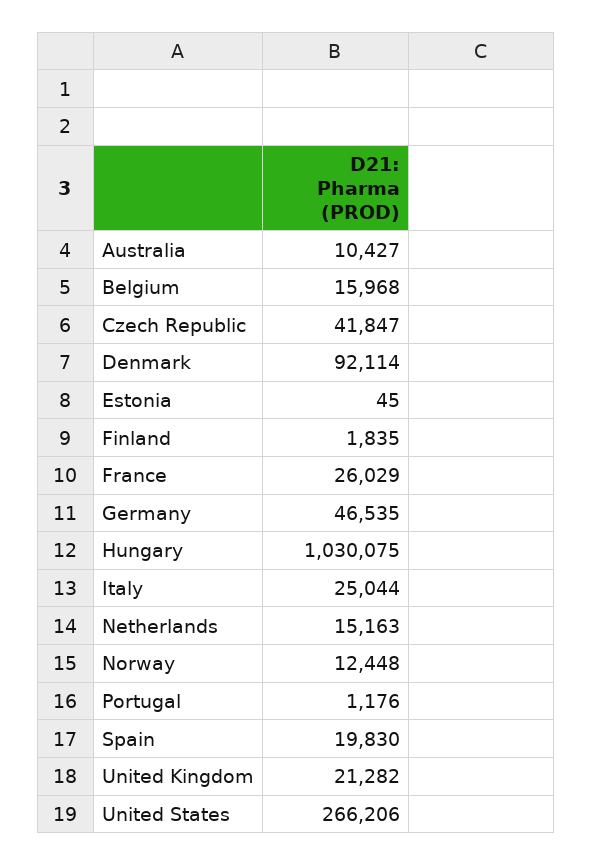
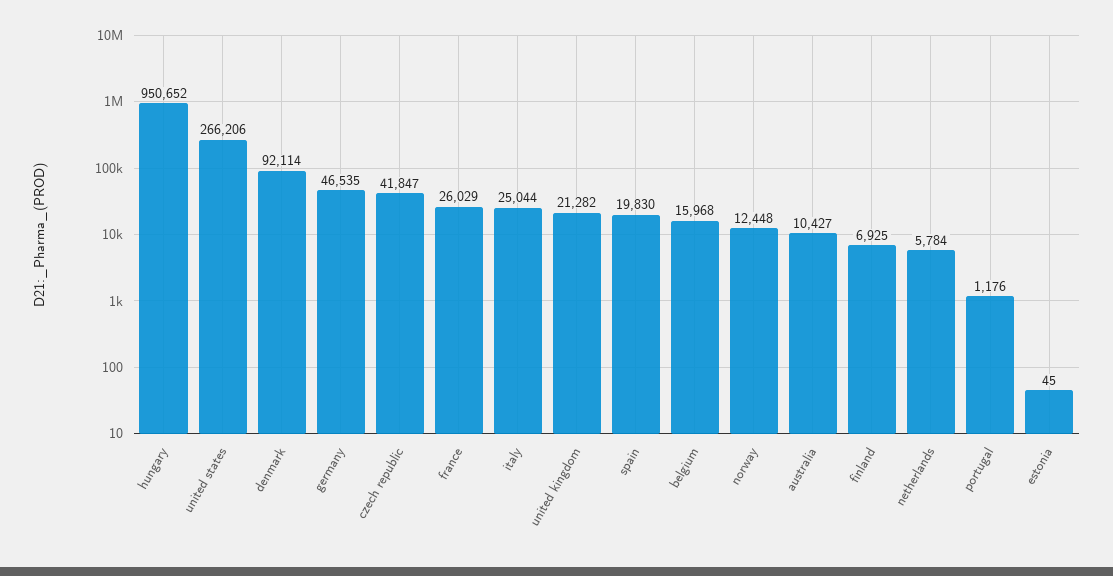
  {
    "Australia": 10427,
    "Belgium": 15968,
    "Czech Republic": 41847,
    "Denmark": 92114,
    "Estonia": 45,
-   "Finland": 1835,
+   "Finland": 6925,
    "France": 26029,
    "Germany": 46535,
-   "Hungary": 1030075,
+   "Hungary": 950652,
    "Italy": 25044,
-   "Netherlands": 15163,
+   "Netherlands": 5784,
    "Norway": 12448,
    "Portugal": 1176,
    "Spain": 19830,
    "United Kingdom": 21282,
    "United States": 266206
  }

